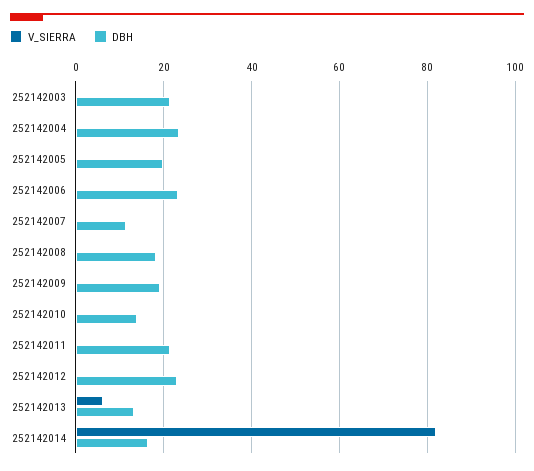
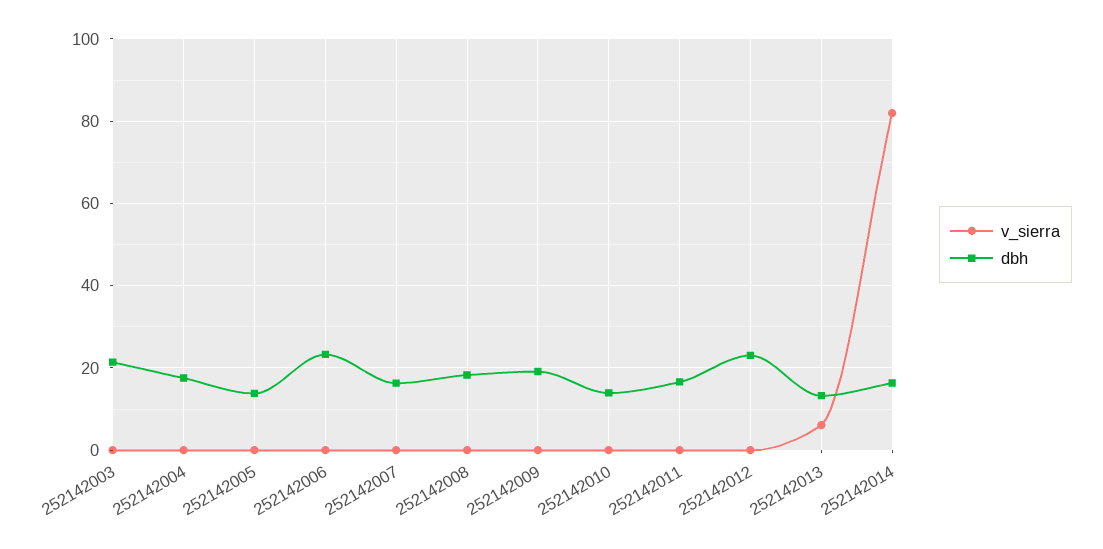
  {
    "V_SIERRA": {
      "252142003": 0,
      "252142004": 0,
      "252142005": 0,
      "252142006": 0,
      "252142007": 0,
      "252142008": 0,
      "252142009": 0,
      "252142010": 0,
      "252142011": 0,
      "252142012": 0,
      "252142013": 6,
      "252142014": 82
    },
    "DBH": {
      "252142003": 22,
-     "252142004": 24,
+     "252142004": 18,
-     "252142005": 20,
+     "252142005": 14,
      "252142006": 24,
-     "252142007": 12,
+     "252142007": 16,
      "252142008": 18,
      "252142009": 20,
      "252142010": 14,
-     "252142011": 22,
+     "252142011": 16,
      "252142012": 24,
      "252142013": 14,
      "252142014": 16
    }
  }

